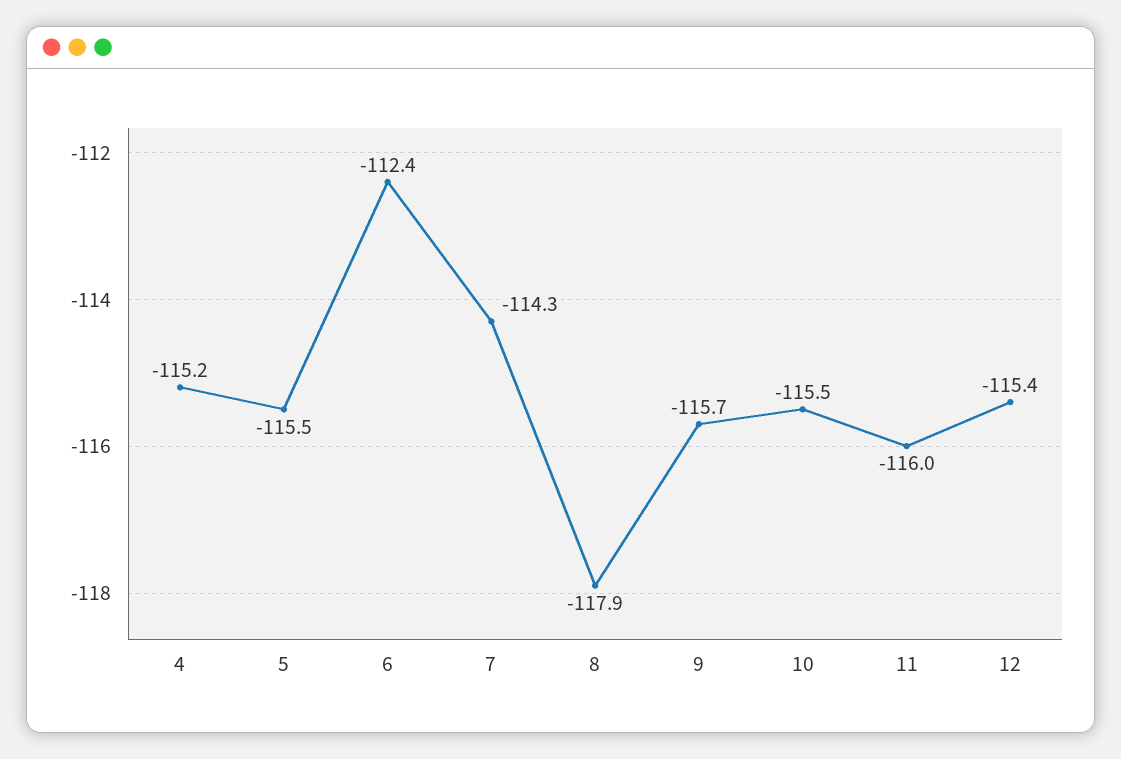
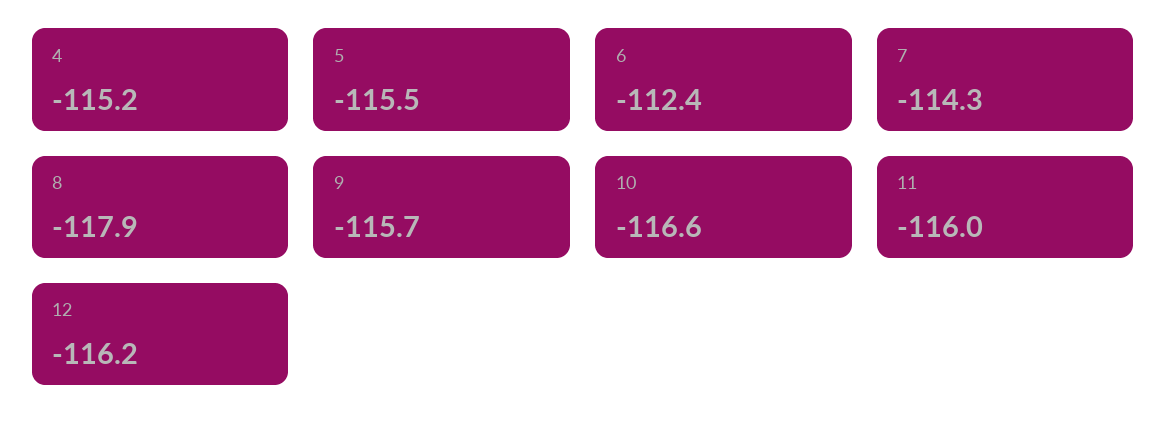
  {
    "4": -115.2,
    "5": -115.5,
    "6": -112.4,
    "7": -114.3,
    "8": -117.9,
    "9": -115.7,
-   "10": -115.5,
+   "10": -116.6,
    "11": -116,
-   "12": -115.4
+   "12": -116.2
  }

